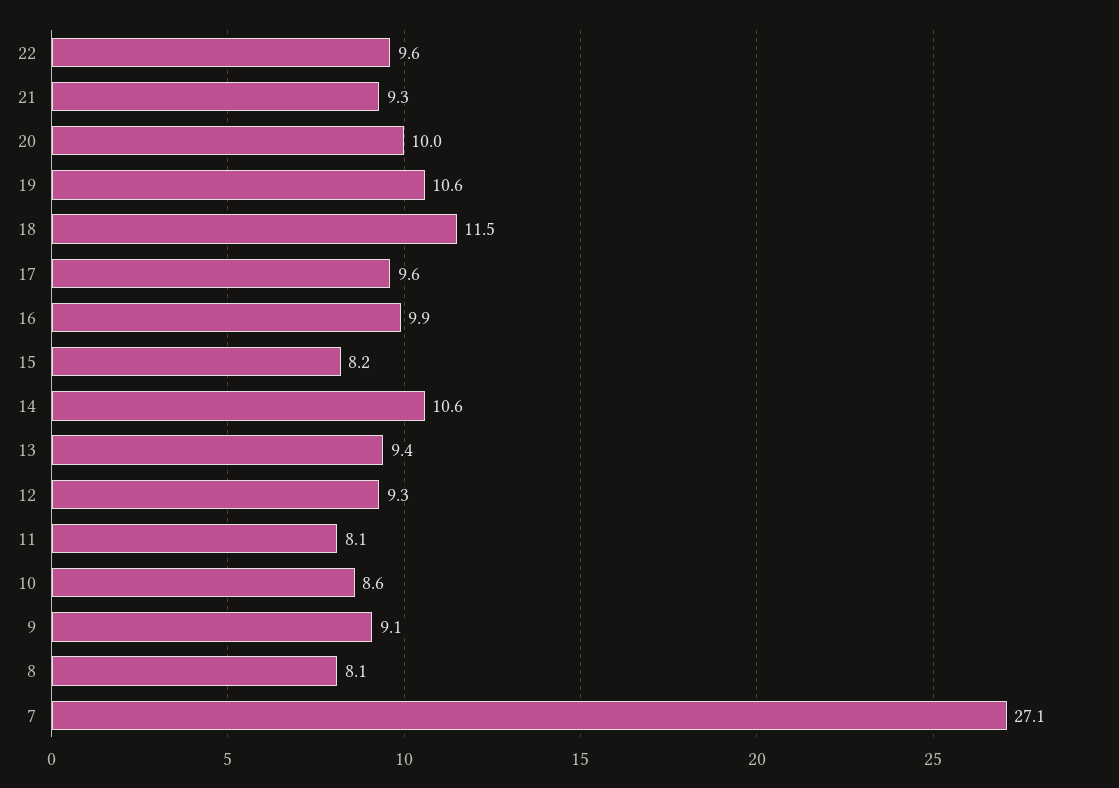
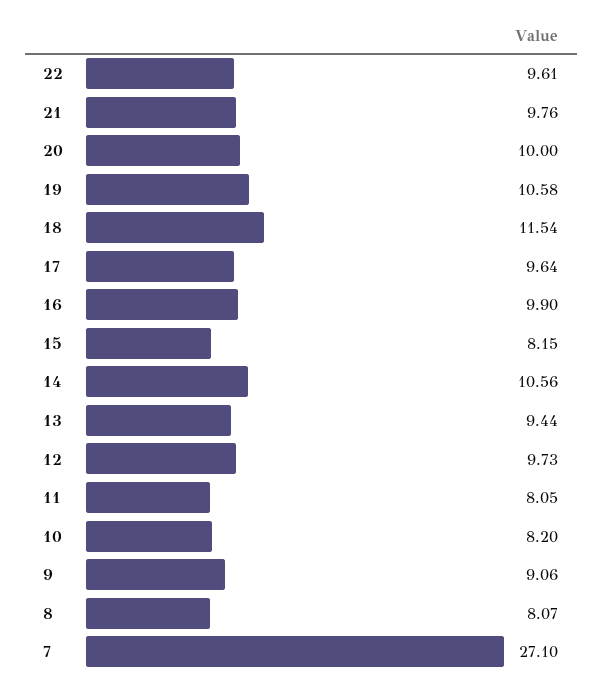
  {
    "22": 9.61,
-   "21": 9.3,
+   "21": 9.76,
    "20": 10,
    "19": 10.58,
    "18": 11.54,
    "17": 9.64,
    "16": 9.9,
    "15": 8.15,
    "14": 10.56,
    "13": 9.44,
-   "12": 9.3,
+   "12": 9.73,
    "11": 8.05,
-   "10": 8.6,
+   "10": 8.2,
    "9": 9.06,
    "8": 8.07,
    "7": 27.1
  }

